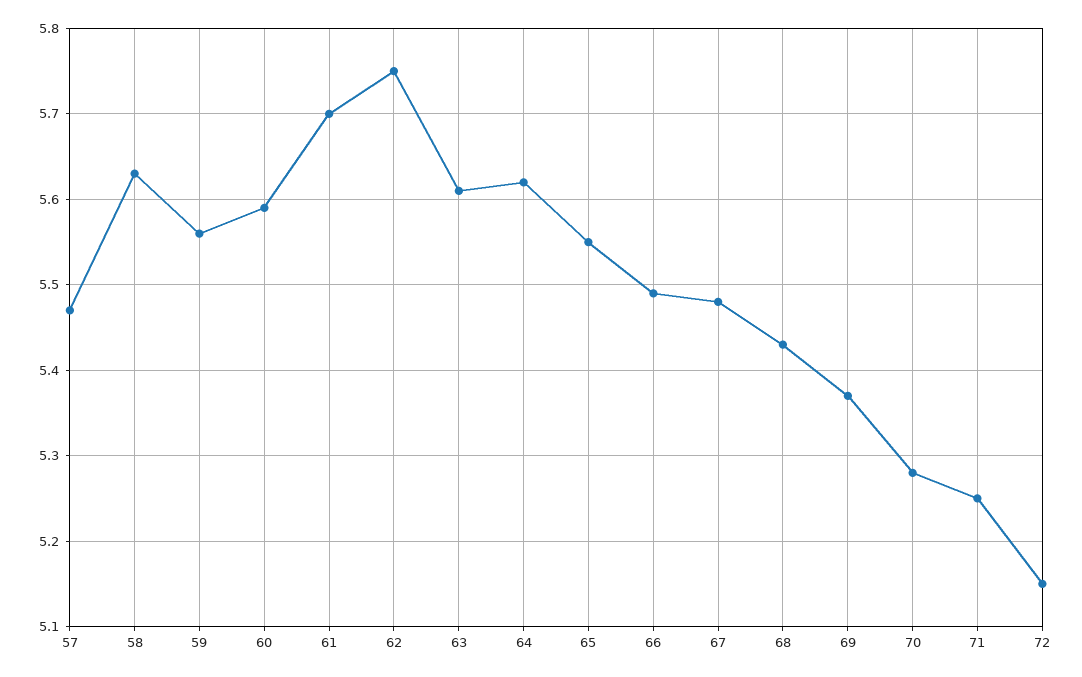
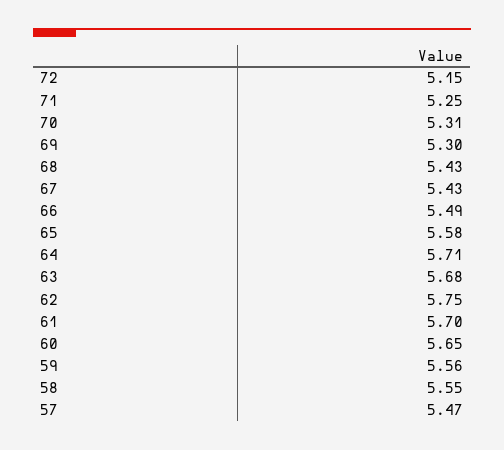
  {
    "57": 5.47,
-   "58": 5.63,
+   "58": 5.55,
    "59": 5.56,
-   "60": 5.59,
+   "60": 5.65,
    "61": 5.7,
    "62": 5.75,
-   "63": 5.61,
+   "63": 5.68,
-   "64": 5.62,
+   "64": 5.71,
-   "65": 5.55,
+   "65": 5.58,
    "66": 5.49,
-   "67": 5.48,
+   "67": 5.43,
    "68": 5.43,
-   "69": 5.37,
+   "69": 5.3,
-   "70": 5.28,
+   "70": 5.31,
    "71": 5.25,
    "72": 5.15
  }

